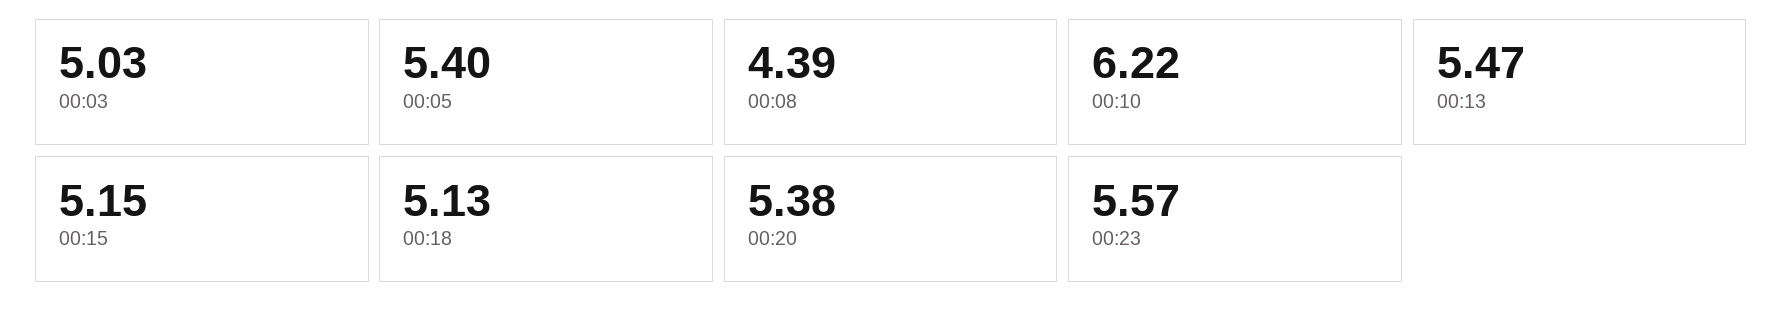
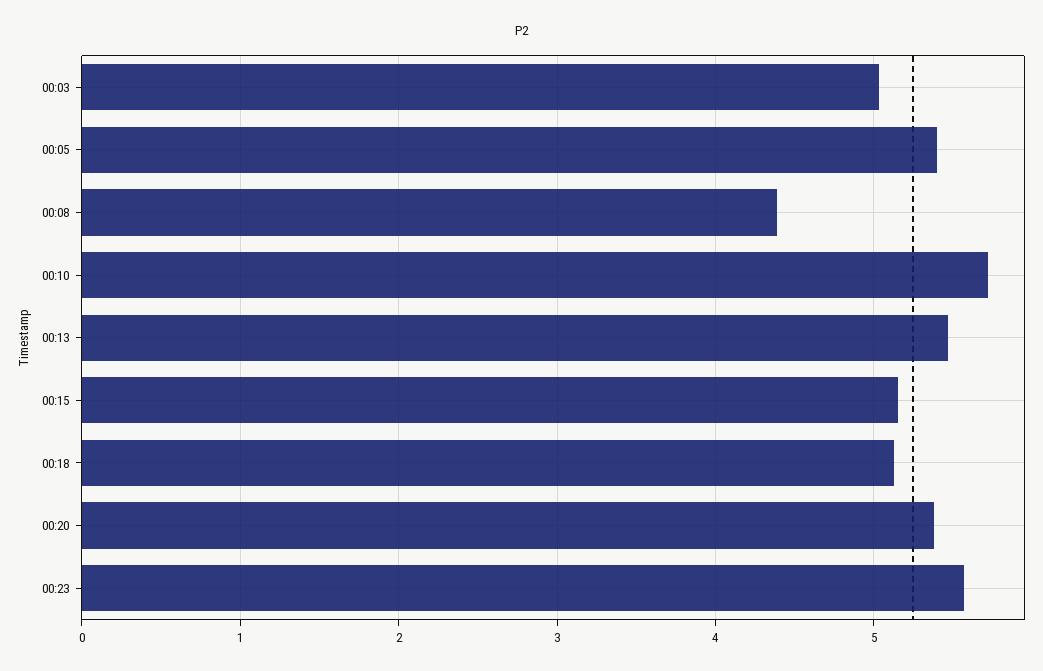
  {
    "00:03": 5.03,
    "00:05": 5.4,
    "00:08": 4.39,
-   "00:10": 6.22,
+   "00:10": 5.7,
    "00:13": 5.47,
    "00:15": 5.15,
    "00:18": 5.13,
    "00:20": 5.38,
    "00:23": 5.57
  }

